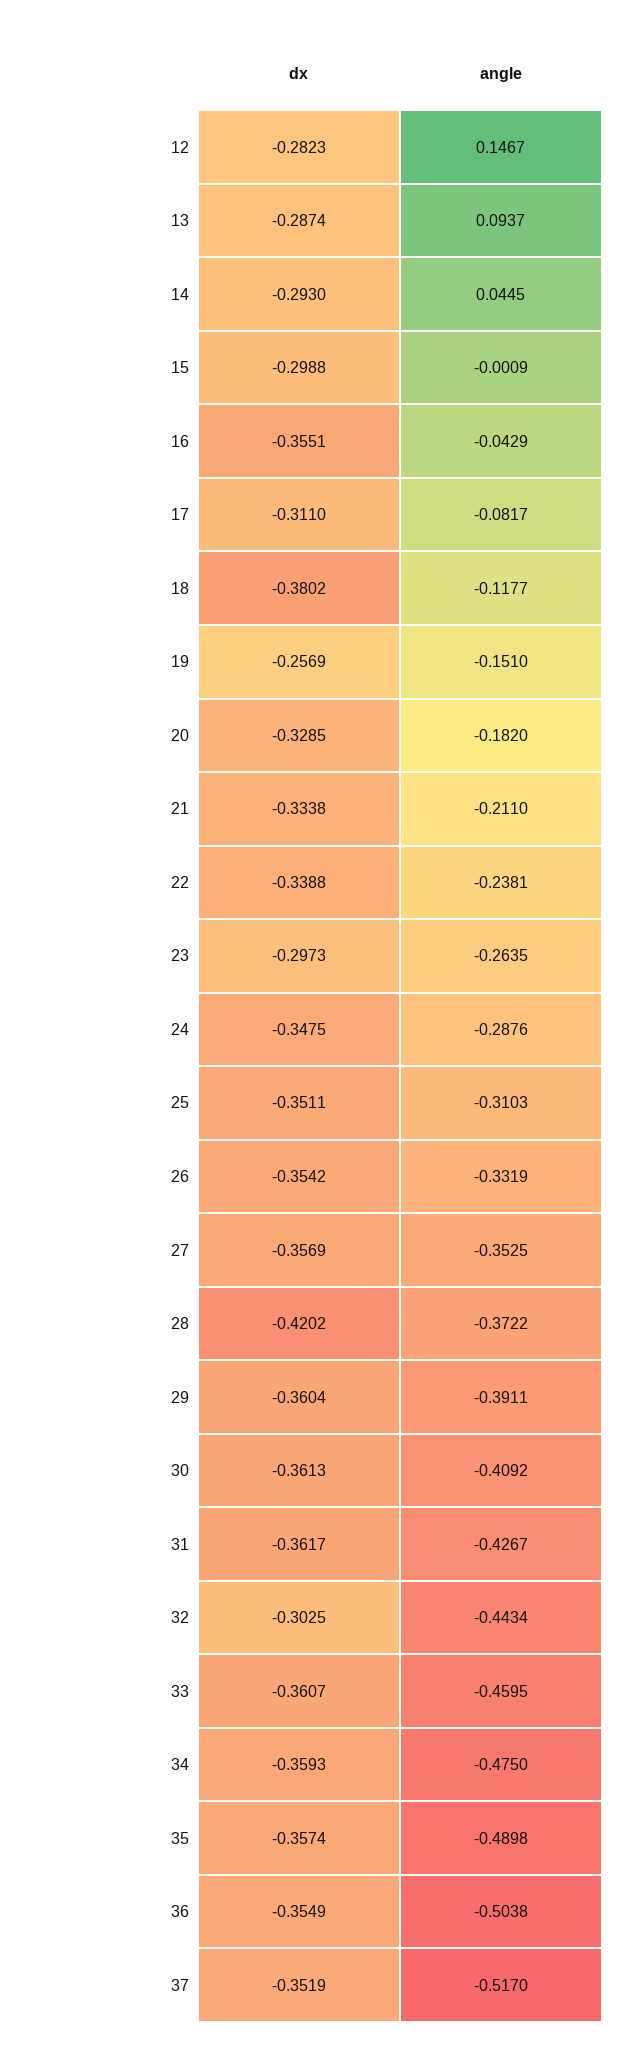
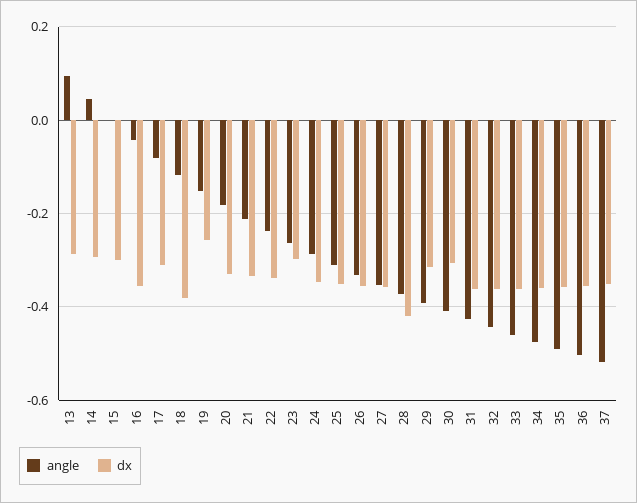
  {
    "dx": {
-     "12": -0.2823,
      "13": -0.2874,
      "14": -0.293,
      "15": -0.2988,
      "16": -0.3551,
      "17": -0.311,
      "18": -0.3802,
      "19": -0.2569,
      "20": -0.3285,
      "21": -0.3338,
      "22": -0.3388,
      "23": -0.2973,
      "24": -0.3475,
      "25": -0.3511,
      "26": -0.3542,
      "27": -0.3569,
      "28": -0.4202,
-     "29": -0.3604,
+     "29": -0.32,
-     "30": -0.3613,
+     "30": -0.3,
      "31": -0.3617,
-     "32": -0.3025,
+     "32": -0.36,
      "33": -0.3607,
      "34": -0.3593,
      "35": -0.3574,
      "36": -0.3549,
      "37": -0.3519
    },
    "angle": {
-     "12": 0.1467,
      "13": 0.0937,
      "14": 0.0445,
      "15": -0.0009,
      "16": -0.0429,
      "17": -0.0817,
      "18": -0.1177,
      "19": -0.151,
      "20": -0.182,
      "21": -0.211,
      "22": -0.2381,
      "23": -0.2635,
      "24": -0.2876,
      "25": -0.3103,
      "26": -0.3319,
      "27": -0.3525,
      "28": -0.3722,
      "29": -0.3911,
      "30": -0.4092,
      "31": -0.4267,
      "32": -0.4434,
      "33": -0.4595,
      "34": -0.475,
      "35": -0.4898,
      "36": -0.5038,
      "37": -0.517
    }
  }

